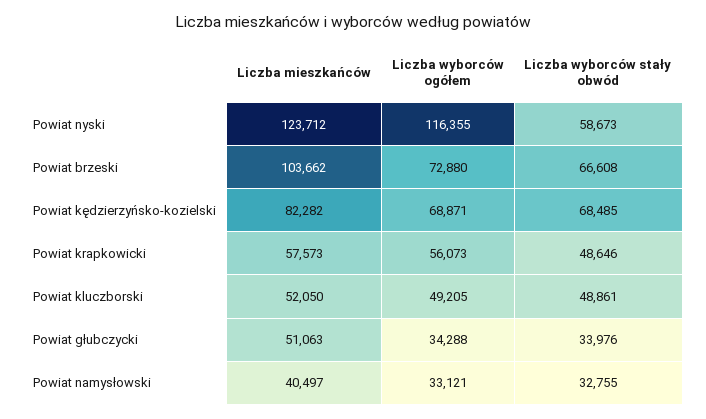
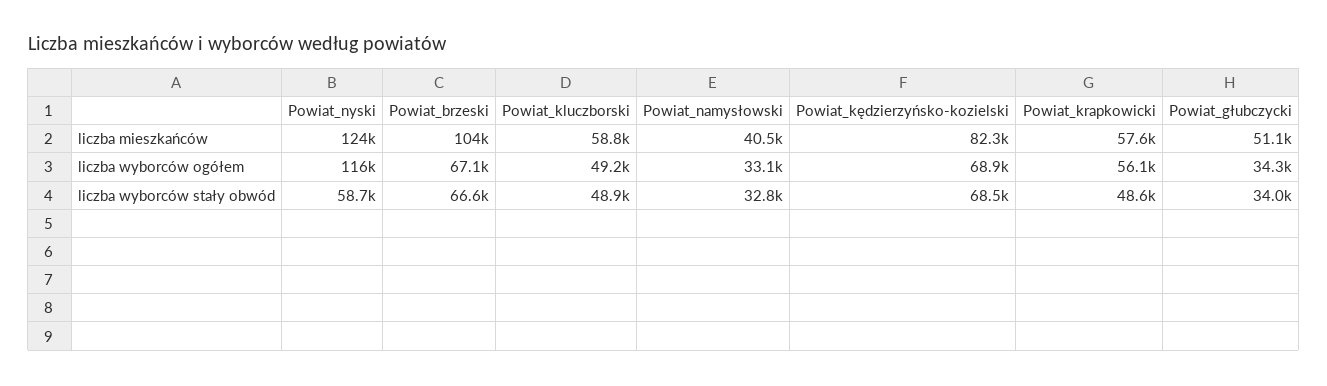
  {
    "Liczba mieszkańców": {
      "Powiat nyski": 123712,
      "Powiat brzeski": 103662,
      "Powiat kędzierzyńsko-kozielski": 82282,
      "Powiat krapkowicki": 57573,
-     "Powiat kluczborski": 52050,
+     "Powiat kluczborski": 58800,
      "Powiat głubczycki": 51063,
      "Powiat namysłowski": 40497
    },
    "Liczba wyborców ogółem": {
      "Powiat nyski": 116355,
-     "Powiat brzeski": 72880,
+     "Powiat brzeski": 67100,
      "Powiat kędzierzyńsko-kozielski": 68871,
      "Powiat krapkowicki": 56073,
      "Powiat kluczborski": 49205,
      "Powiat głubczycki": 34288,
      "Powiat namysłowski": 33121
    },
    "Liczba wyborców stały obwód": {
      "Powiat nyski": 58673,
      "Powiat brzeski": 66608,
      "Powiat kędzierzyńsko-kozielski": 68485,
      "Powiat krapkowicki": 48646,
      "Powiat kluczborski": 48861,
      "Powiat głubczycki": 33976,
      "Powiat namysłowski": 32755
    }
  }

